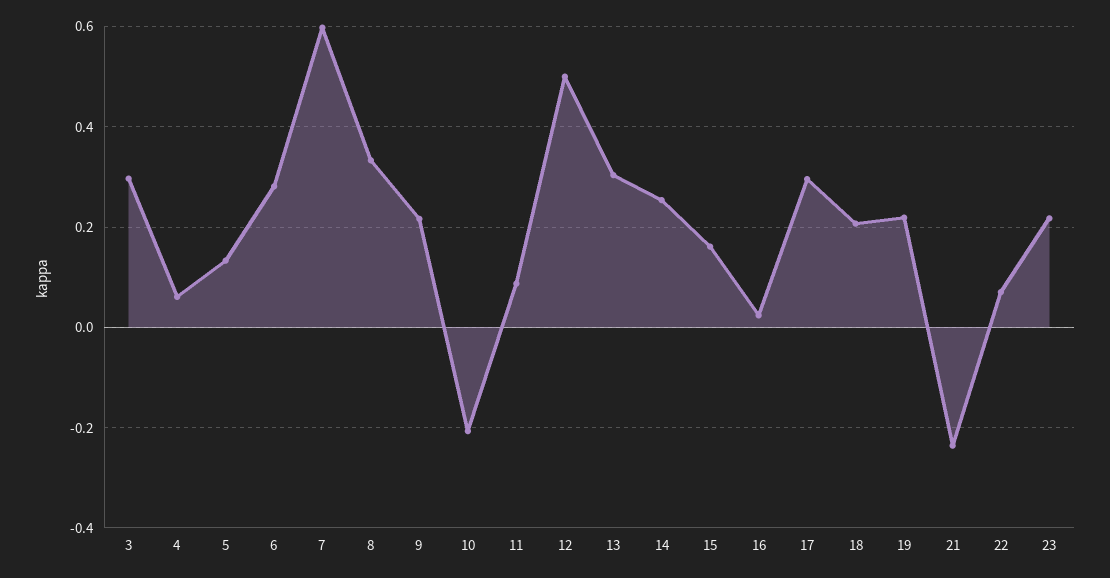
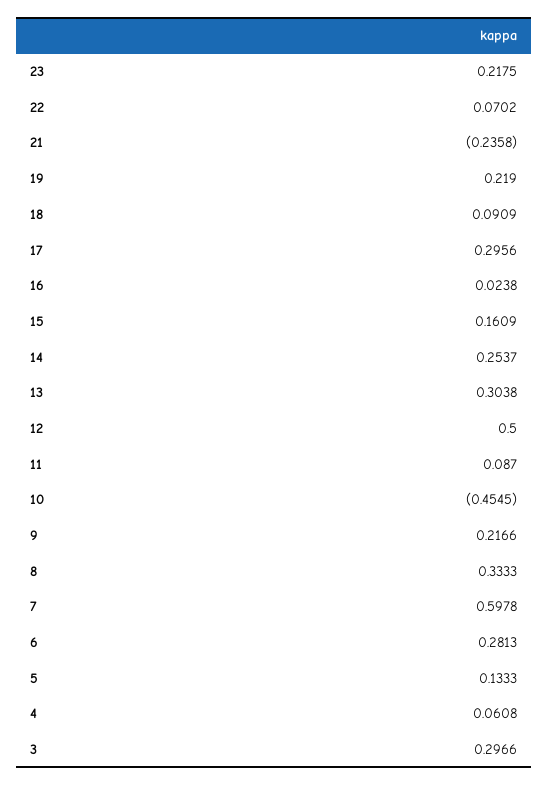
  {
    "3": 0.2966,
    "4": 0.0608,
    "5": 0.1333,
    "6": 0.2813,
    "7": 0.5978,
    "8": 0.3333,
    "9": 0.2166,
-   "10": -0.2,
+   "10": -0.4545,
    "11": 0.087,
    "12": 0.5,
    "13": 0.3038,
    "14": 0.2537,
    "15": 0.1609,
    "16": 0.0238,
    "17": 0.2956,
-   "18": 0.2,
+   "18": 0.0909,
    "19": 0.219,
    "21": -0.2358,
    "22": 0.0702,
    "23": 0.2175
  }

